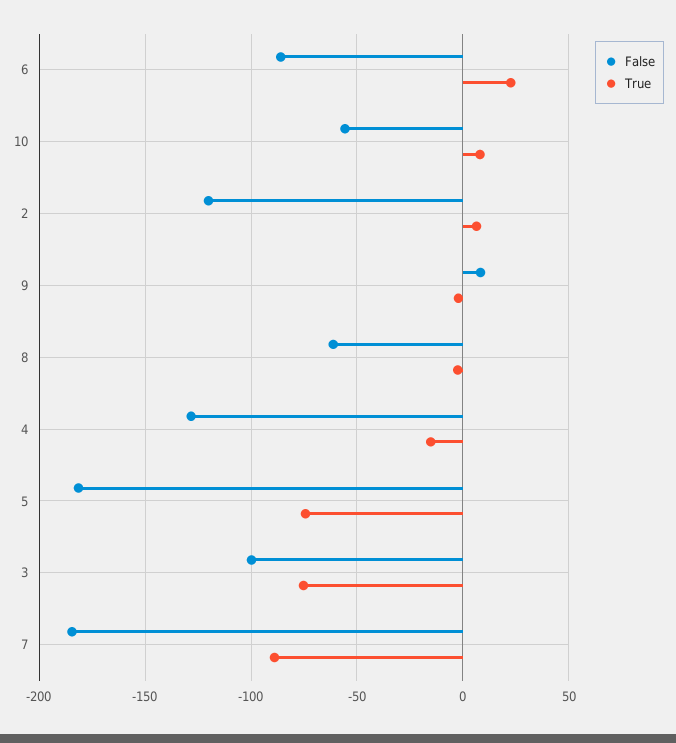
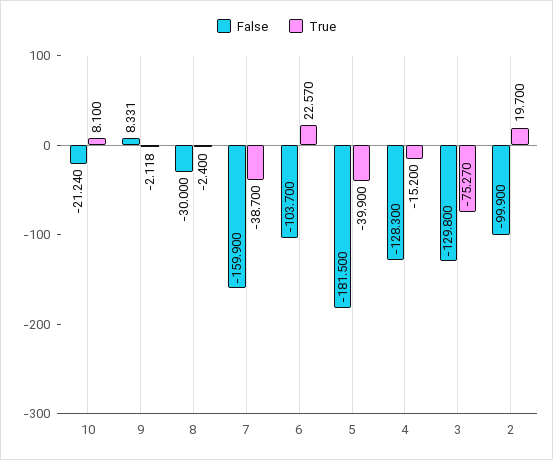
  {
    "False": {
-     "6": -85,
+     "6": -103.7,
-     "10": -55,
+     "10": -21.24,
-     "2": -120,
+     "2": -99.9,
      "9": 8.331,
-     "8": -60,
+     "8": -30,
      "4": -128.3,
      "5": -181.5,
-     "3": -100,
+     "3": -129.8,
-     "7": -185
+     "7": -159.9
    },
    "True": {
      "6": 22.57,
      "10": 8.1,
-     "2": 5,
+     "2": 19.7,
      "9": -2.118,
      "8": -2.4,
      "4": -15.2,
-     "5": -75,
+     "5": -39.9,
      "3": -75.27,
-     "7": -90
+     "7": -38.7
    }
  }

